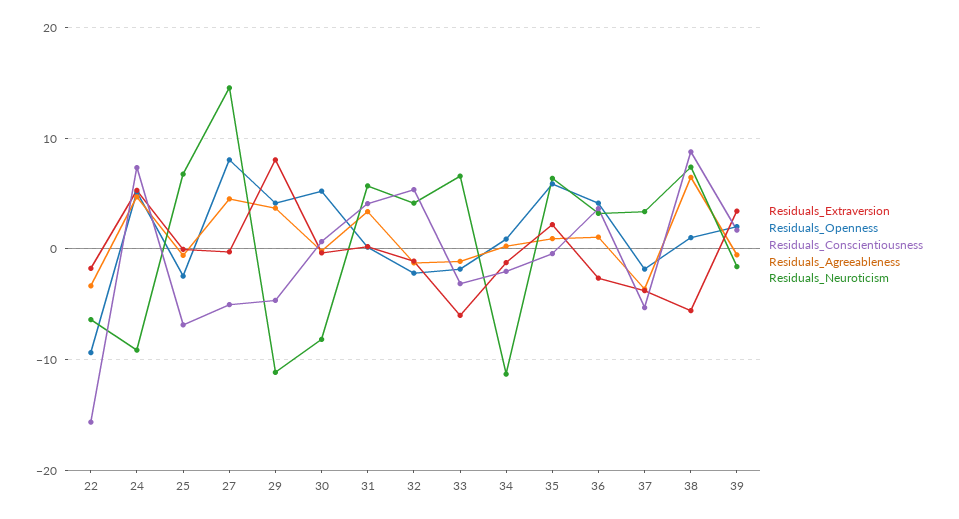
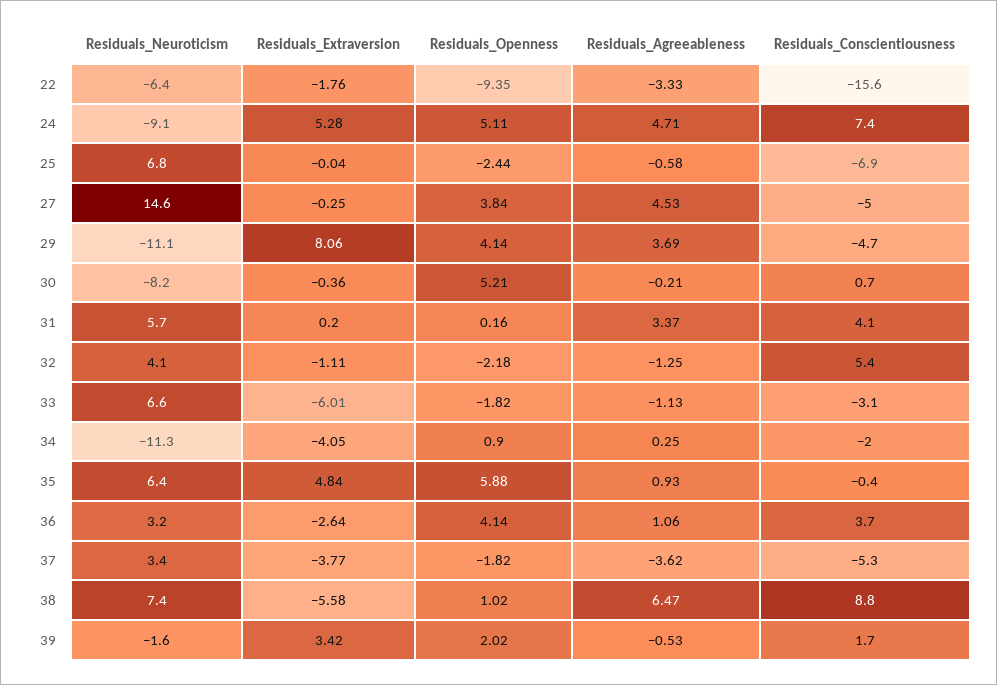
  {
    "Residuals_Extraversion": {
      "22": -1.76,
      "24": 5.28,
      "25": -0.04,
      "27": -0.25,
      "29": 8.06,
      "30": -0.36,
      "31": 0.2,
      "32": -1.11,
      "33": -6.01,
-     "34": -1,
+     "34": -4.05,
-     "35": 2,
+     "35": 4.84,
      "36": -2.64,
      "37": -3.77,
      "38": -5.58,
      "39": 3.42
    },
    "Residuals_Openness": {
      "22": -9.35,
      "24": 5.11,
      "25": -2.44,
-     "27": 8,
+     "27": 3.84,
      "29": 4.14,
      "30": 5.21,
      "31": 0.16,
      "32": -2.18,
      "33": -1.82,
      "34": 0.9,
      "35": 5.88,
      "36": 4.14,
      "37": -1.82,
      "38": 1.02,
      "39": 2.02
    },
    "Residuals_Conscientiousness": {
      "22": -15.6,
      "24": 7.4,
      "25": -6.9,
      "27": -5,
      "29": -4.7,
      "30": 0.7,
      "31": 4.1,
      "32": 5.4,
      "33": -3.1,
      "34": -2,
      "35": -0.4,
      "36": 3.7,
      "37": -5.3,
      "38": 8.8,
      "39": 1.7
    },
    "Residuals_Agreeableness": {
      "22": -3.33,
      "24": 4.71,
      "25": -0.58,
      "27": 4.53,
      "29": 3.69,
      "30": -0.21,
      "31": 3.37,
      "32": -1.25,
      "33": -1.13,
      "34": 0.25,
      "35": 0.93,
      "36": 1.06,
      "37": -3.62,
      "38": 6.47,
      "39": -0.53
    },
    "Residuals_Neuroticism": {
      "22": -6.4,
      "24": -9.1,
      "25": 6.8,
      "27": 14.6,
      "29": -11.1,
      "30": -8.2,
      "31": 5.7,
      "32": 4.1,
      "33": 6.6,
      "34": -11.3,
      "35": 6.4,
      "36": 3.2,
      "37": 3.4,
      "38": 7.4,
      "39": -1.6
    }
  }

